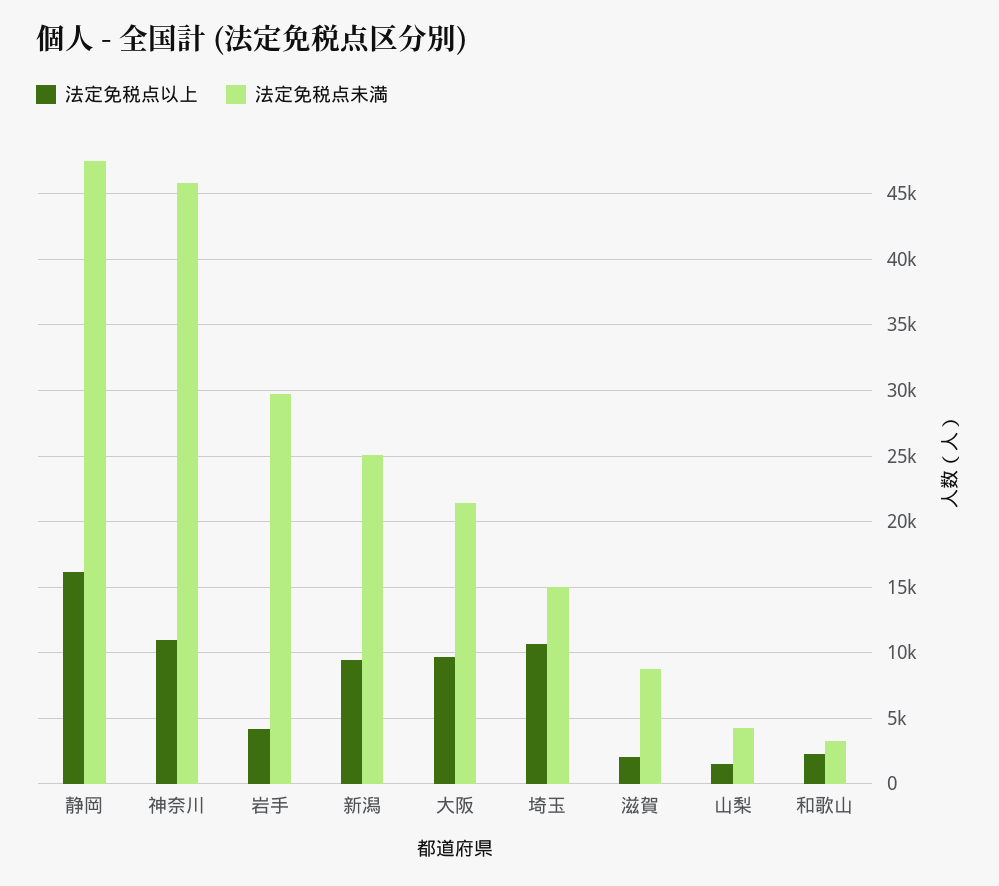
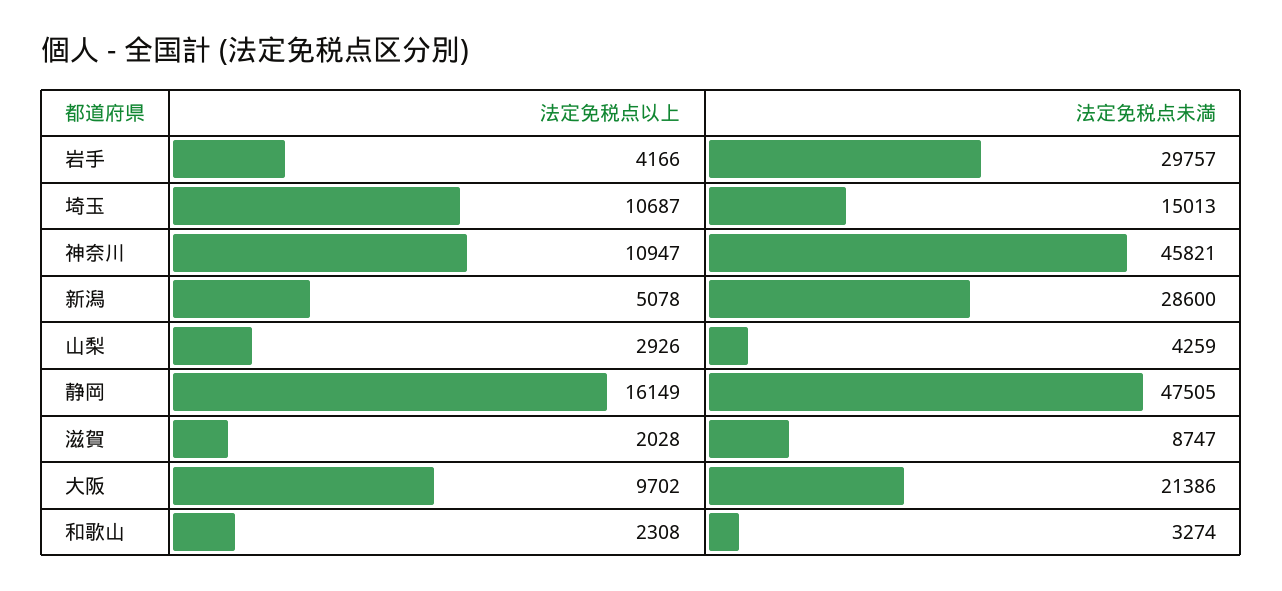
  {
    "法定免税点以上": {
      "静岡": 16149,
      "神奈川": 10947,
      "岩手": 4166,
-     "新潟": 9500,
+     "新潟": 5078,
      "大阪": 9702,
      "埼玉": 10687,
      "滋賀": 2028,
-     "山梨": 1500,
+     "山梨": 2926,
      "和歌山": 2308
    },
    "法定免税点未満": {
      "静岡": 47505,
      "神奈川": 45821,
      "岩手": 29757,
-     "新潟": 25000,
+     "新潟": 28600,
      "大阪": 21386,
      "埼玉": 15013,
      "滋賀": 8747,
      "山梨": 4259,
      "和歌山": 3274
    }
  }

